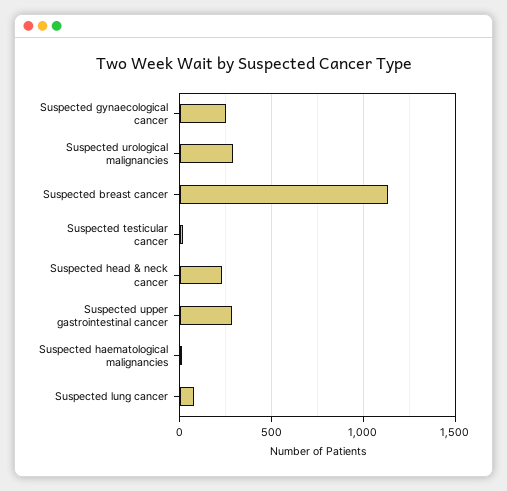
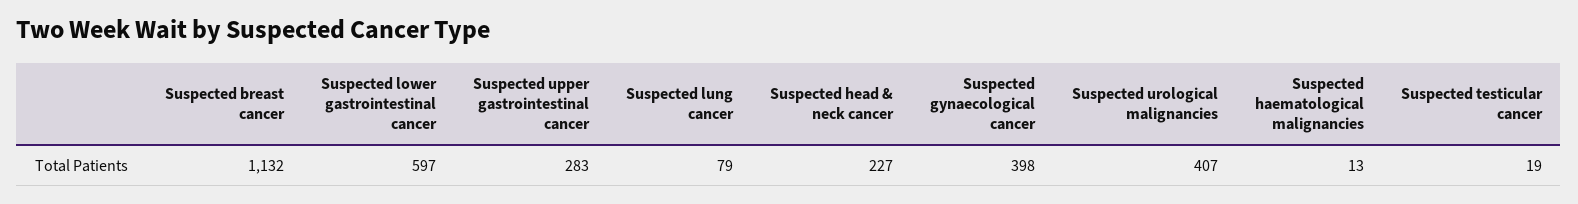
  {
-   "Suspected gynaecological cancer": 250,
+   "Suspected gynaecological cancer": 398,
-   "Suspected urological malignancies": 300,
+   "Suspected urological malignancies": 407,
    "Suspected breast cancer": 1132,
    "Suspected testicular cancer": 19,
    "Suspected head & neck cancer": 227,
    "Suspected upper gastrointestinal cancer": 283,
    "Suspected haematological malignancies": 13,
-   "Suspected lung cancer": 79
+   "Suspected lung cancer": 79,
+   "Suspected lower gastrointestinal cancer": 597
  }

